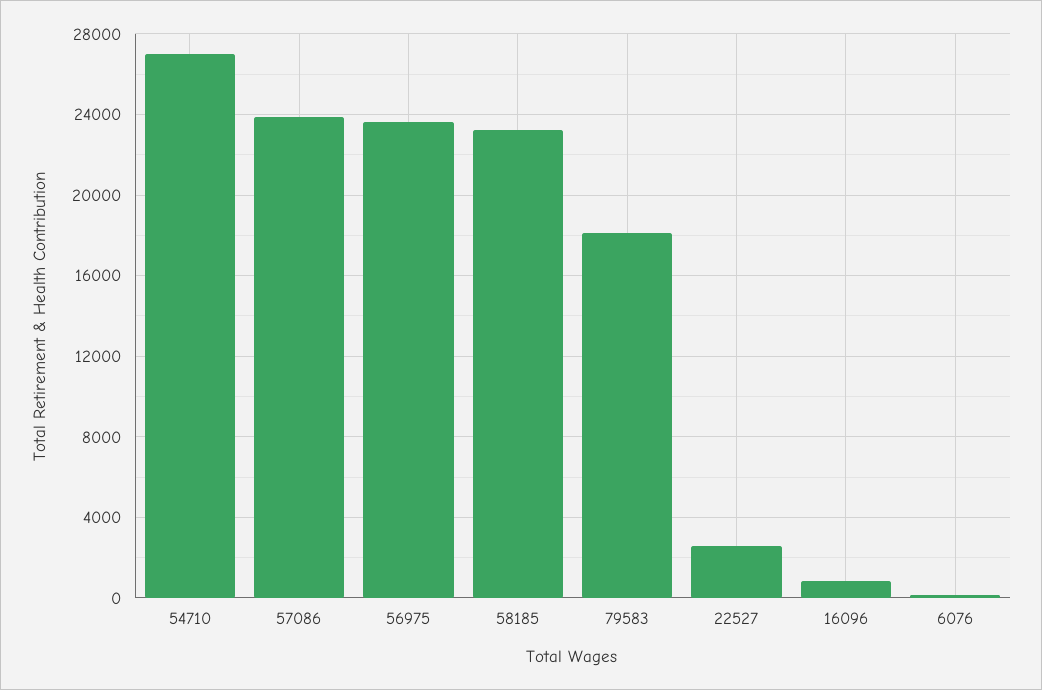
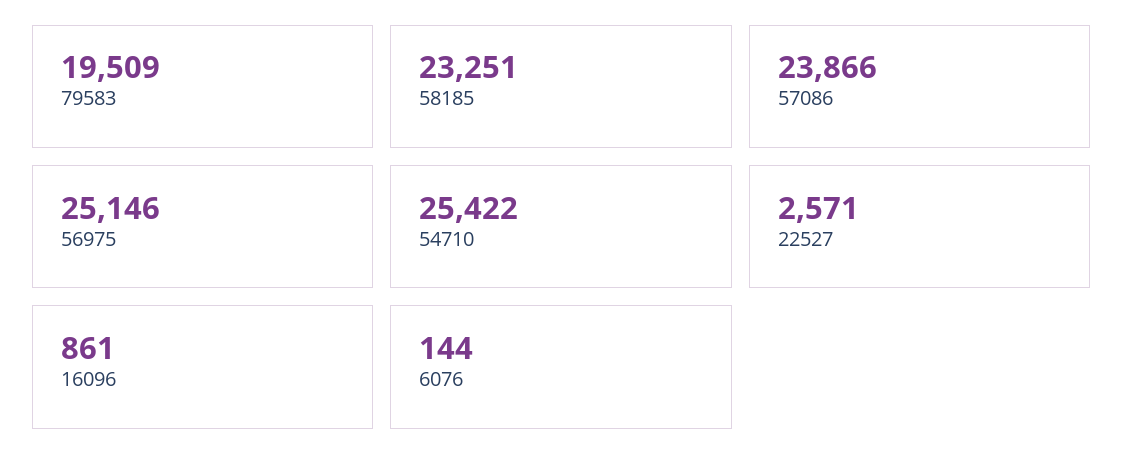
  {
-   "54710": 27000,
+   "54710": 25422,
    "57086": 23866,
-   "56975": 23500,
+   "56975": 25146,
    "58185": 23251,
-   "79583": 18000,
+   "79583": 19509,
    "22527": 2571,
    "16096": 861,
    "6076": 144
  }

